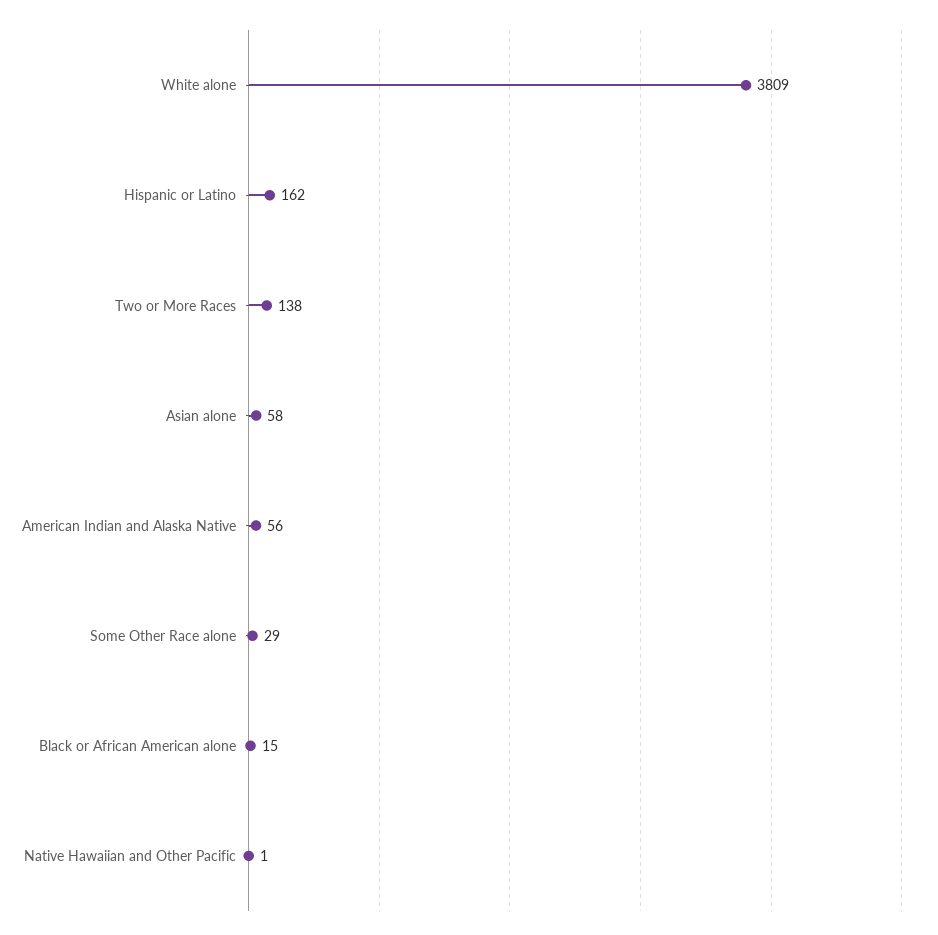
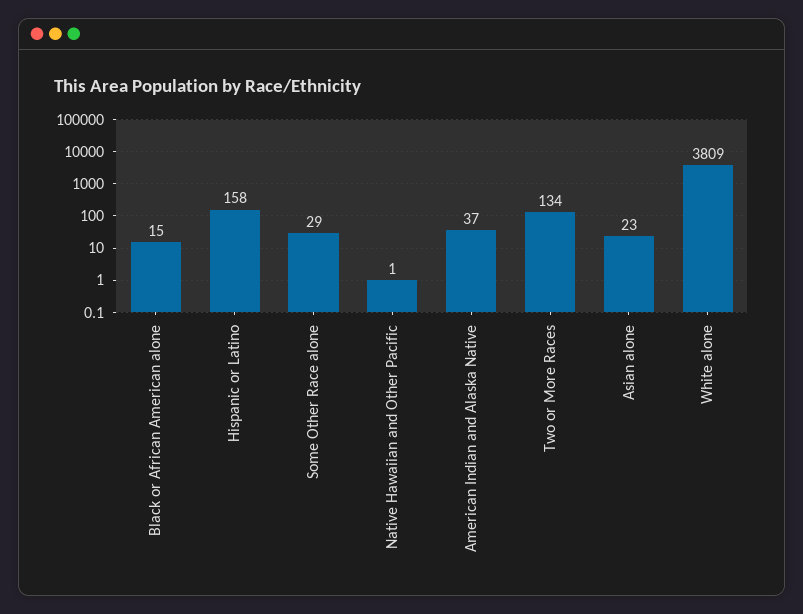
  {
    "White alone": 3809,
-   "Hispanic or Latino": 162,
+   "Hispanic or Latino": 158,
-   "Two or More Races": 138,
+   "Two or More Races": 134,
-   "Asian alone": 58,
+   "Asian alone": 23,
-   "American Indian and Alaska Native": 56,
+   "American Indian and Alaska Native": 37,
    "Some Other Race alone": 29,
    "Black or African American alone": 15,
    "Native Hawaiian and Other Pacific": 1
  }

